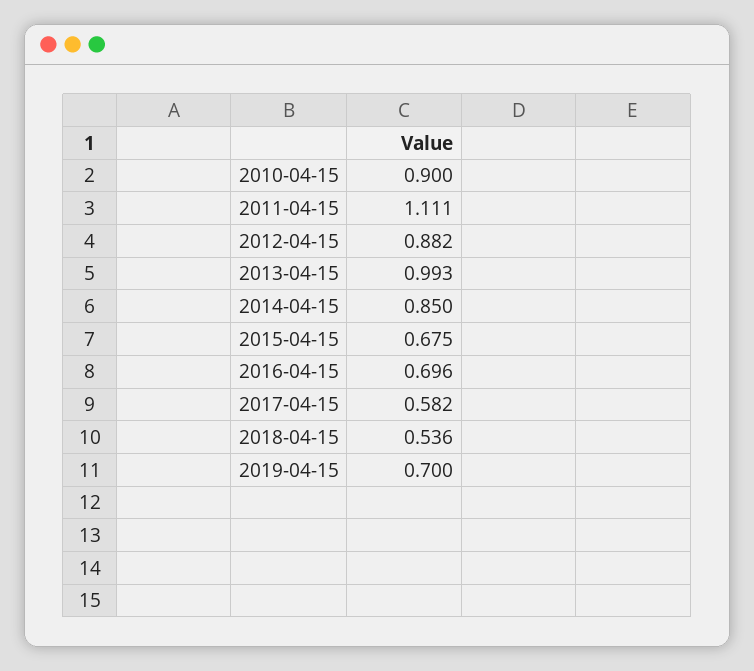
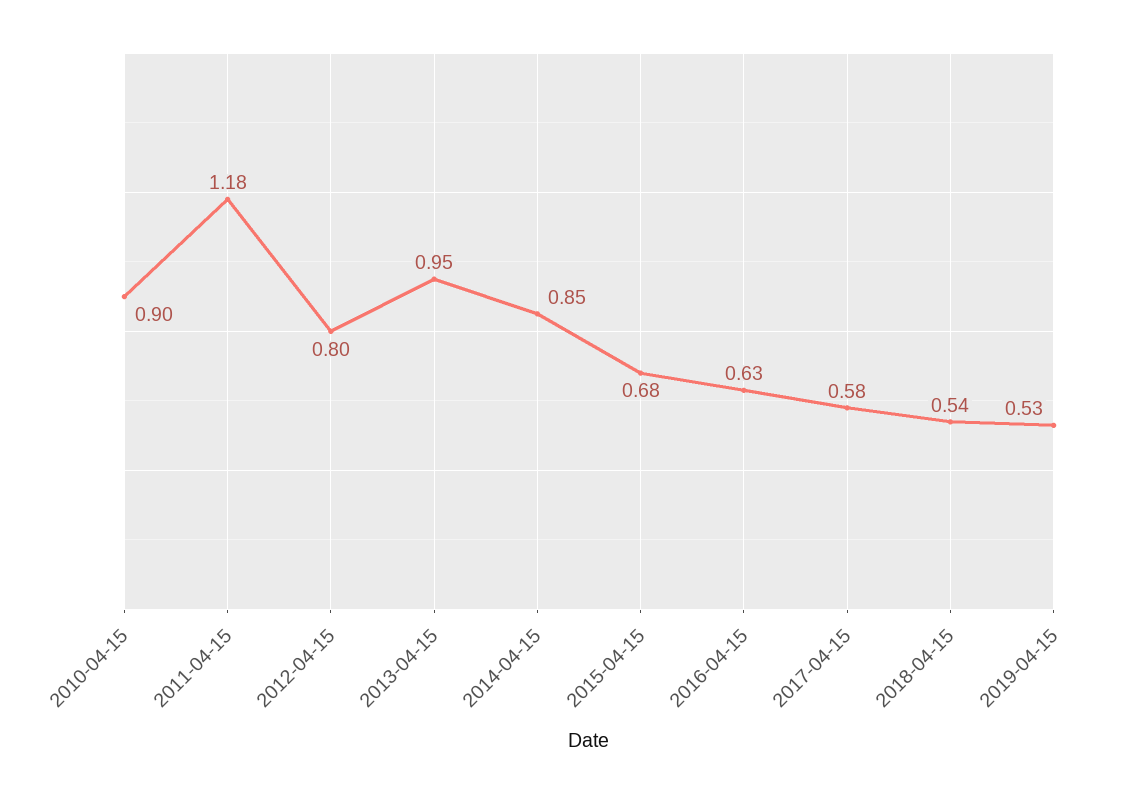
  {
    "2010-04-15": 0.9,
-   "2011-04-15": 1.111,
+   "2011-04-15": 1.18,
-   "2012-04-15": 0.882,
+   "2012-04-15": 0.8,
-   "2013-04-15": 0.993,
+   "2013-04-15": 0.95,
    "2014-04-15": 0.85,
    "2015-04-15": 0.675,
-   "2016-04-15": 0.696,
+   "2016-04-15": 0.63,
    "2017-04-15": 0.582,
    "2018-04-15": 0.536,
-   "2019-04-15": 0.7
+   "2019-04-15": 0.53
  }

